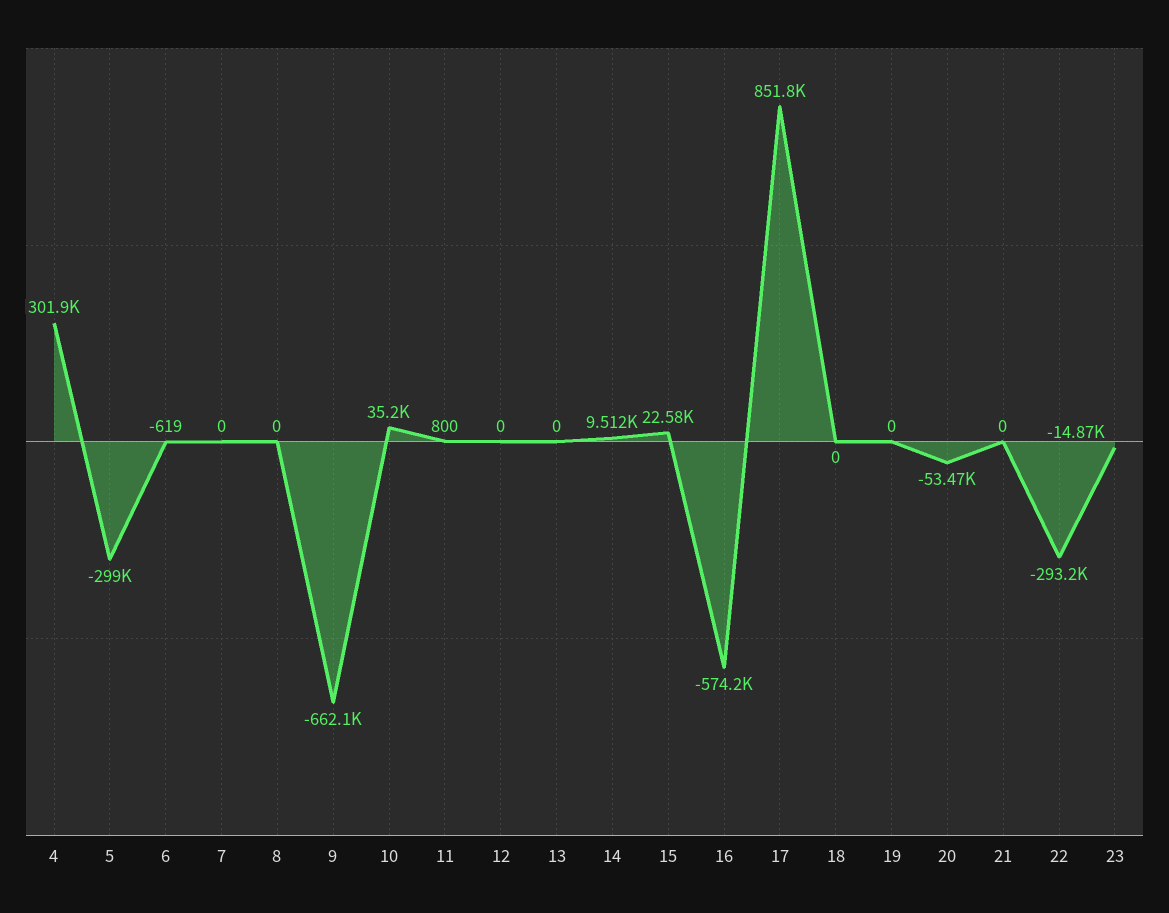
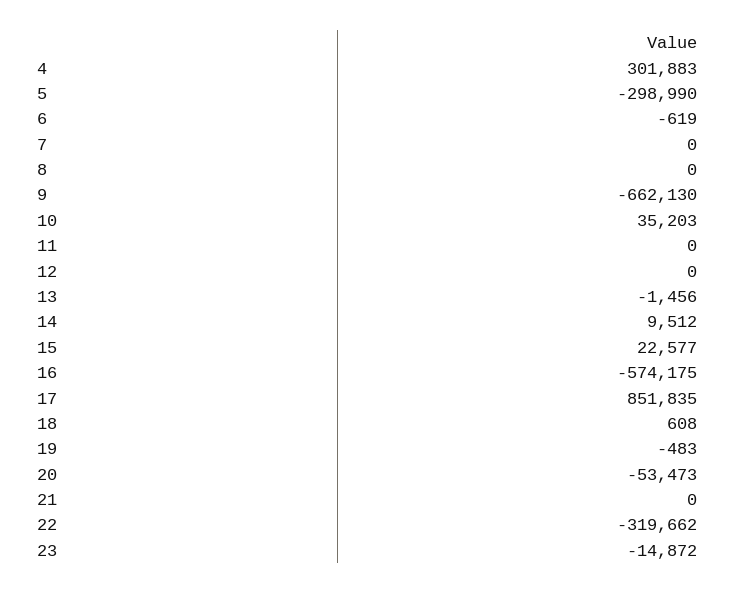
  {
    "4": 301883,
    "5": -298990,
    "6": -619,
    "7": 0,
    "8": 0,
    "9": -662130,
    "10": 35203,
-   "11": 800,
+   "11": 0,
    "12": 0,
-   "13": 0,
+   "13": -1456,
    "14": 9512,
    "15": 22577,
    "16": -574175,
    "17": 851835,
-   "18": 0,
+   "18": 608,
-   "19": 0,
+   "19": -483,
    "20": -53473,
    "21": 0,
-   "22": -293200,
+   "22": -319662,
    "23": -14872
  }

